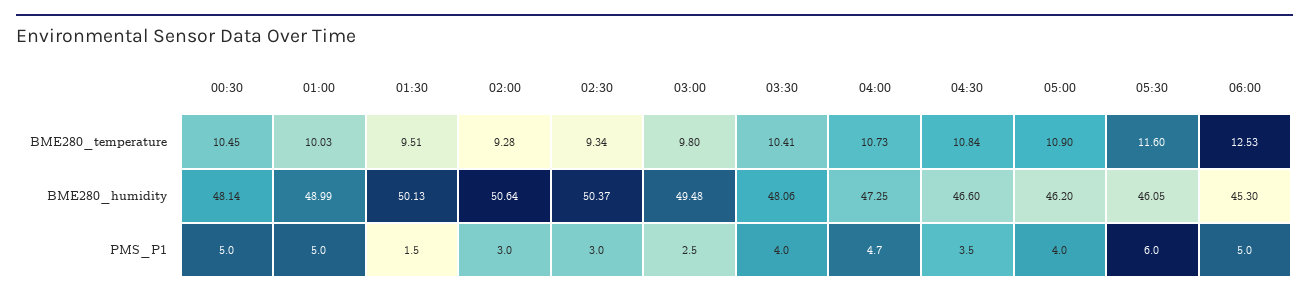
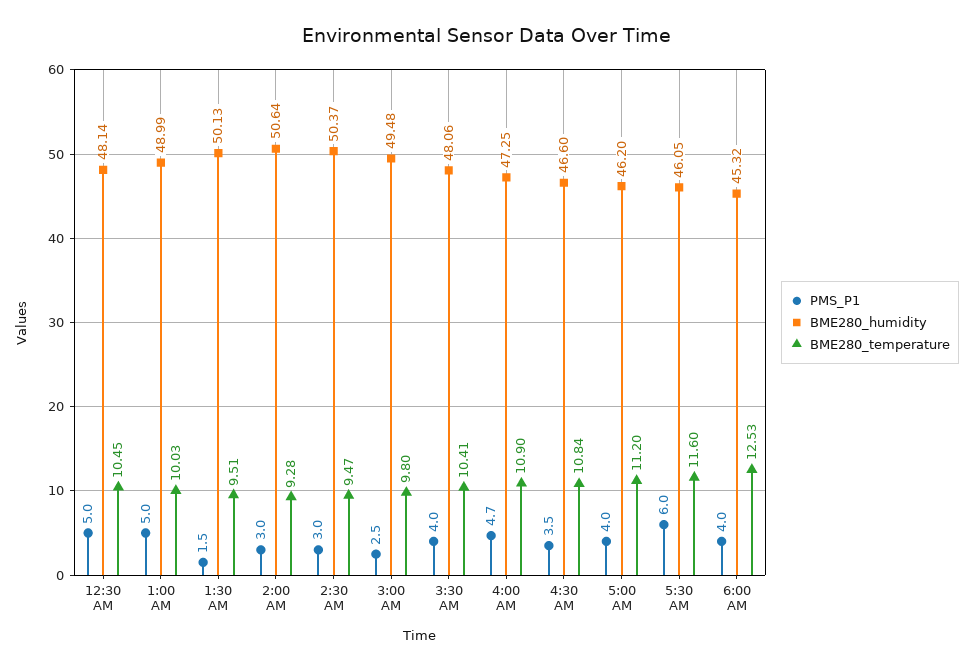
  {
    "BME280_temperature": {
      "00:30": 10.45,
      "01:00": 10.03,
      "01:30": 9.51,
      "02:00": 9.28,
-     "02:30": 9.34,
+     "02:30": 9.47,
      "03:00": 9.8,
      "03:30": 10.41,
-     "04:00": 10.73,
+     "04:00": 10.9,
      "04:30": 10.84,
-     "05:00": 10.9,
+     "05:00": 11.2,
      "05:30": 11.6,
      "06:00": 12.53
    },
    "BME280_humidity": {
      "00:30": 48.14,
      "01:00": 48.99,
      "01:30": 50.13,
      "02:00": 50.64,
      "02:30": 50.37,
      "03:00": 49.48,
      "03:30": 48.06,
      "04:00": 47.25,
      "04:30": 46.6,
      "05:00": 46.2,
      "05:30": 46.05,
-     "06:00": 45.3
+     "06:00": 45.32
    },
    "PMS_P1": {
      "00:30": 5,
      "01:00": 5,
      "01:30": 1.5,
      "02:00": 3,
      "02:30": 3,
      "03:00": 2.5,
      "03:30": 4,
      "04:00": 4.7,
      "04:30": 3.5,
      "05:00": 4,
      "05:30": 6,
-     "06:00": 5
+     "06:00": 4
    }
  }

